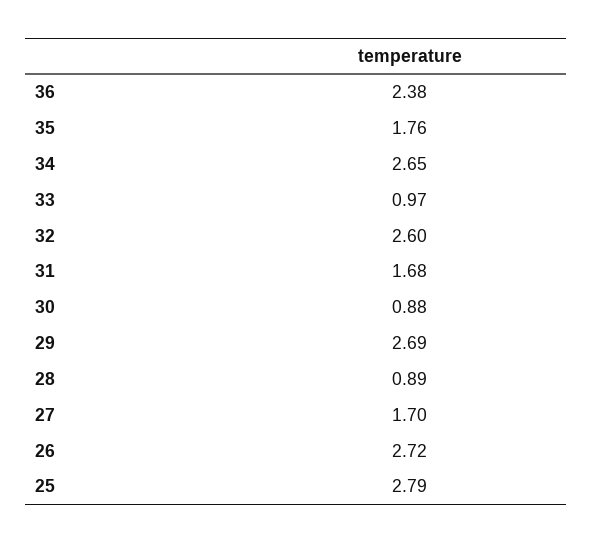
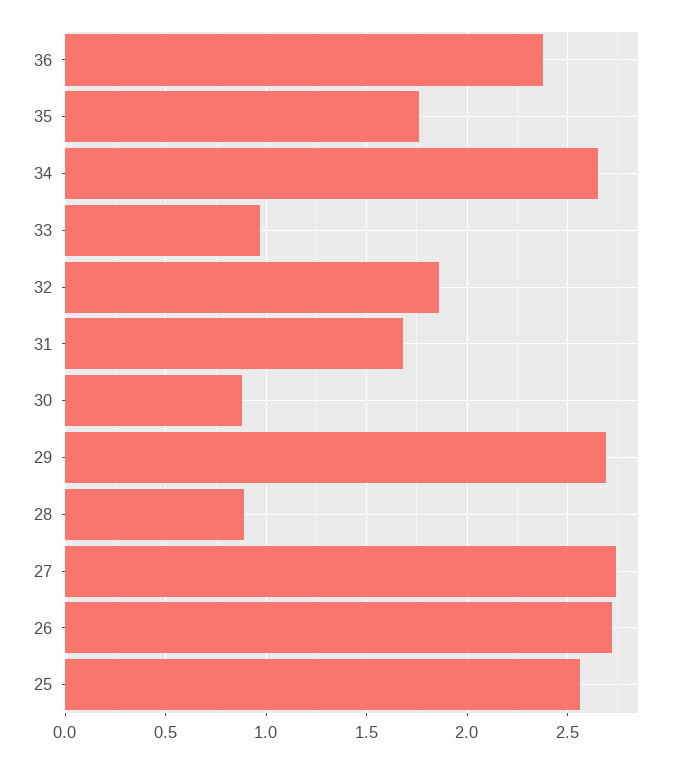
  {
    "36": 2.38,
    "35": 1.76,
    "34": 2.65,
    "33": 0.97,
-   "32": 2.6,
+   "32": 1.85,
    "31": 1.68,
    "30": 0.88,
    "29": 2.69,
    "28": 0.89,
-   "27": 1.7,
+   "27": 2.75,
    "26": 2.72,
-   "25": 2.79
+   "25": 2.55
  }

